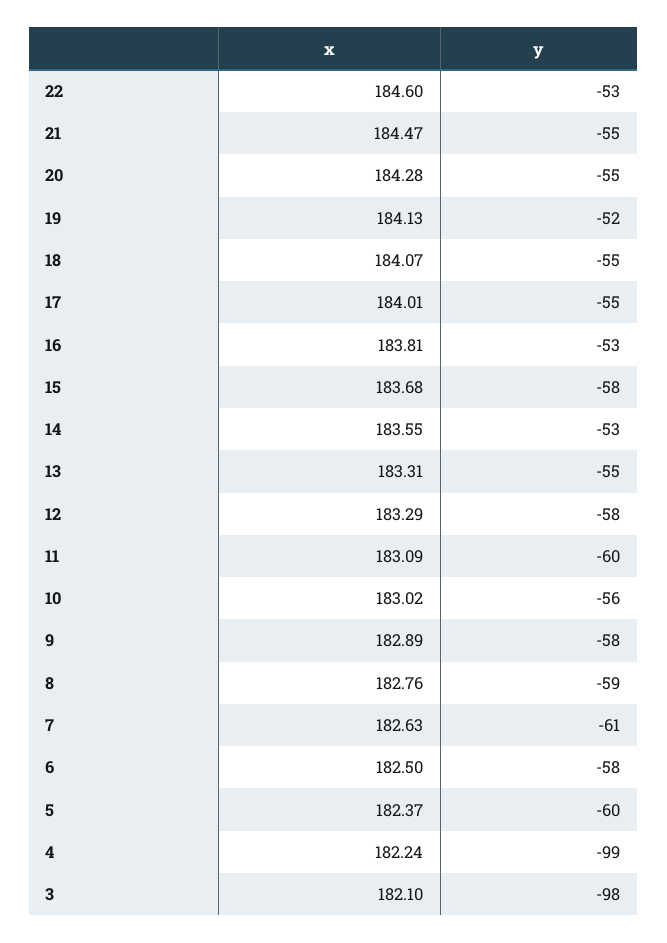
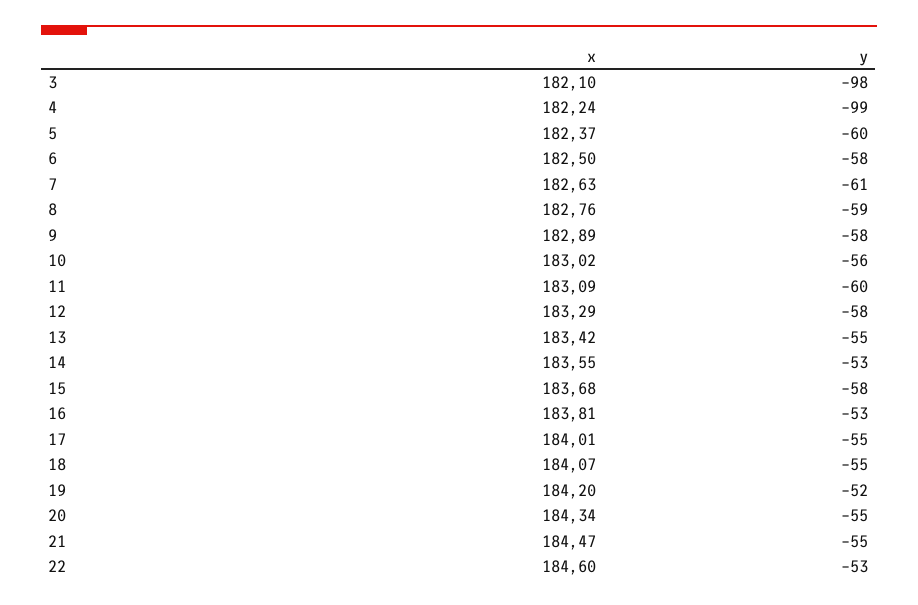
  {
    "x": {
      "22": 184.6,
      "21": 184.47,
-     "20": 184.28,
+     "20": 184.34,
-     "19": 184.13,
+     "19": 184.2,
      "18": 184.07,
      "17": 184.01,
      "16": 183.81,
      "15": 183.68,
      "14": 183.55,
-     "13": 183.31,
+     "13": 183.42,
      "12": 183.29,
      "11": 183.09,
      "10": 183.02,
      "9": 182.89,
      "8": 182.76,
      "7": 182.63,
      "6": 182.5,
      "5": 182.37,
      "4": 182.24,
      "3": 182.1
    },
    "y": {
      "22": -53,
      "21": -55,
      "20": -55,
      "19": -52,
      "18": -55,
      "17": -55,
      "16": -53,
      "15": -58,
      "14": -53,
      "13": -55,
      "12": -58,
      "11": -60,
      "10": -56,
      "9": -58,
      "8": -59,
      "7": -61,
      "6": -58,
      "5": -60,
      "4": -99,
      "3": -98
    }
  }

